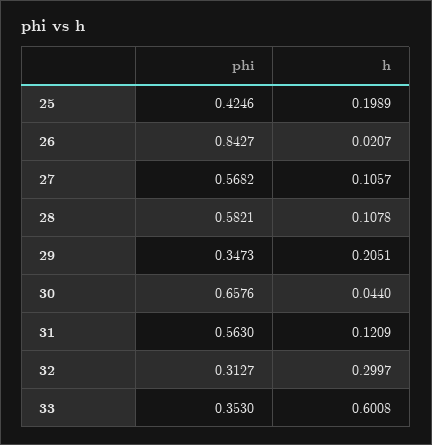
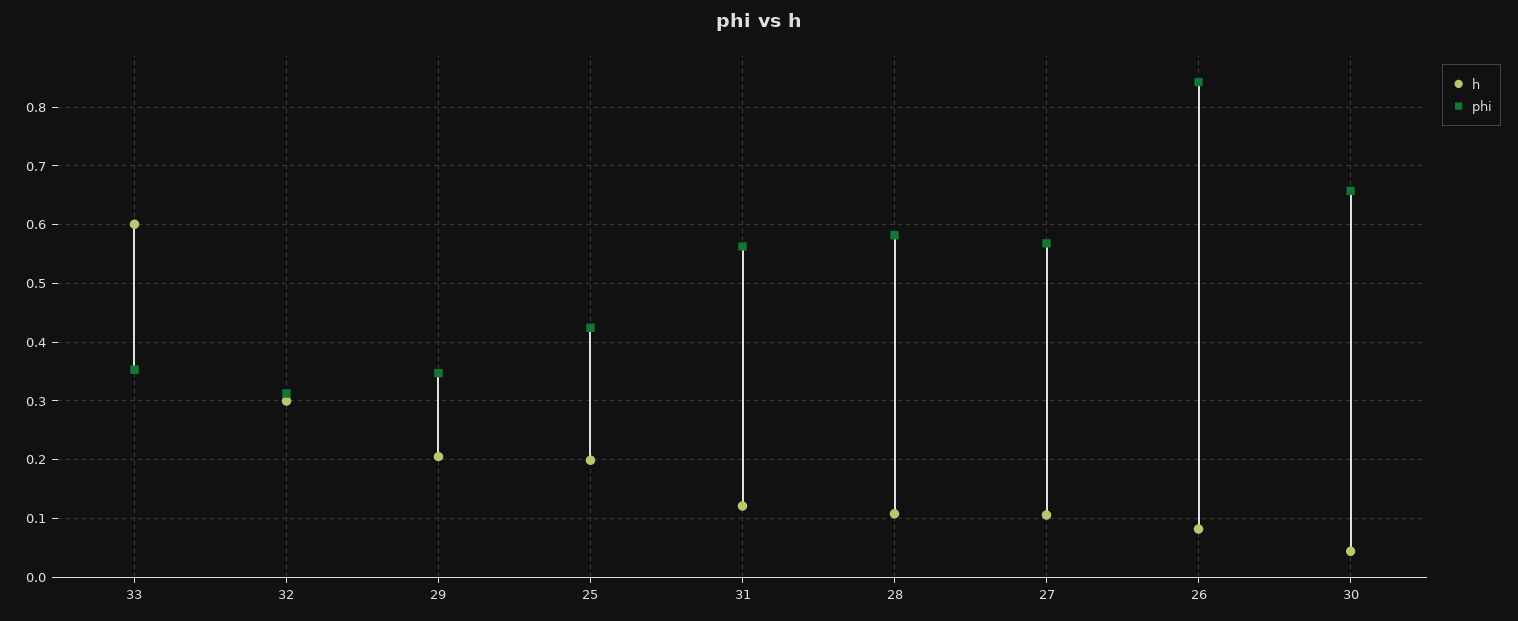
  {
    "phi": {
      "25": 0.4246,
      "26": 0.8427,
      "27": 0.5682,
      "28": 0.5821,
      "29": 0.3473,
      "30": 0.6576,
      "31": 0.563,
      "32": 0.3127,
      "33": 0.353
    },
    "h": {
      "25": 0.1989,
-     "26": 0.0207,
+     "26": 0.08,
      "27": 0.1057,
      "28": 0.1078,
      "29": 0.2051,
      "30": 0.044,
      "31": 0.1209,
      "32": 0.2997,
      "33": 0.6008
    }
  }

